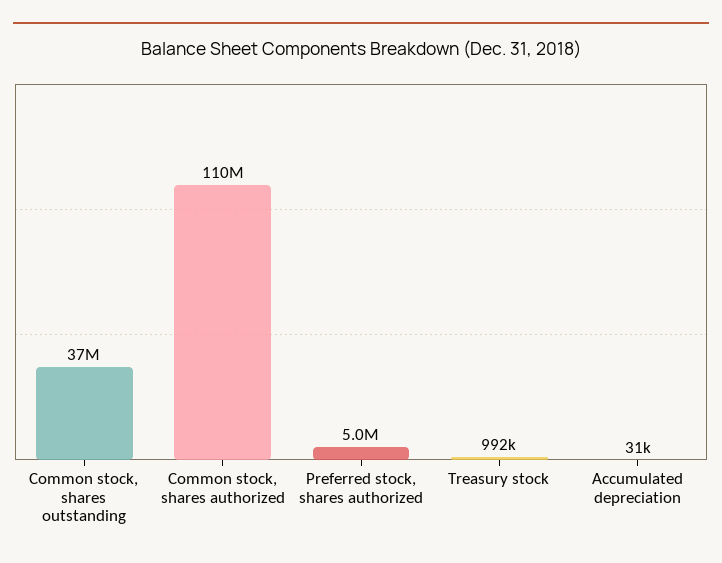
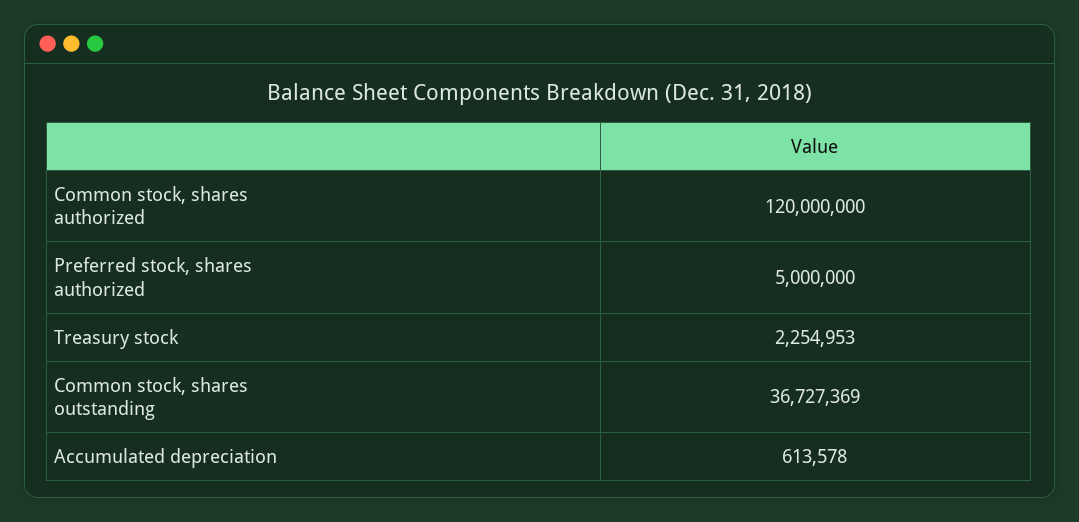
  {
    "Common stock, shares outstanding": 36727369,
-   "Common stock, shares authorized": 110000000,
+   "Common stock, shares authorized": 120000000,
    "Preferred stock, shares authorized": 5000000,
-   "Treasury stock": 992000,
+   "Treasury stock": 2254953,
-   "Accumulated depreciation": 31000
+   "Accumulated depreciation": 613578
  }

